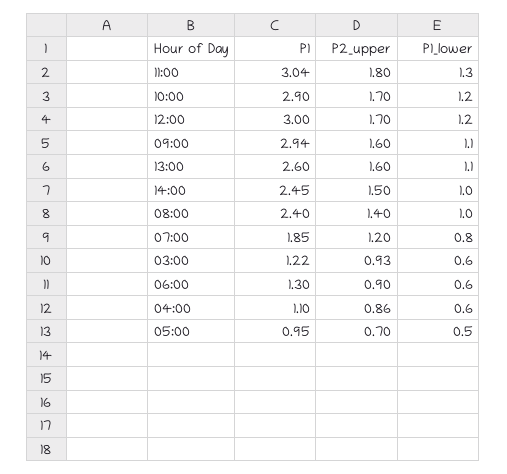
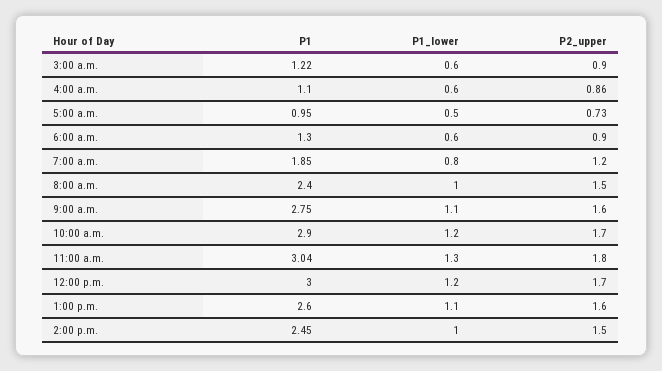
  {
    "P1": {
      "11:00": 3.04,
      "10:00": 2.9,
      "12:00": 3,
-     "09:00": 2.94,
+     "09:00": 2.75,
      "13:00": 2.6,
      "14:00": 2.45,
      "08:00": 2.4,
      "07:00": 1.85,
      "03:00": 1.22,
      "06:00": 1.3,
      "04:00": 1.1,
      "05:00": 0.95
    },
    "P2_upper": {
      "11:00": 1.8,
      "10:00": 1.7,
      "12:00": 1.7,
      "09:00": 1.6,
      "13:00": 1.6,
      "14:00": 1.5,
-     "08:00": 1.4,
+     "08:00": 1.5,
      "07:00": 1.2,
-     "03:00": 0.93,
+     "03:00": 0.9,
      "06:00": 0.9,
      "04:00": 0.86,
-     "05:00": 0.7
+     "05:00": 0.73
    },
    "P1_lower": {
      "11:00": 1.3,
      "10:00": 1.2,
      "12:00": 1.2,
      "09:00": 1.1,
      "13:00": 1.1,
      "14:00": 1,
      "08:00": 1,
      "07:00": 0.8,
      "03:00": 0.6,
      "06:00": 0.6,
      "04:00": 0.6,
      "05:00": 0.5
    }
  }

